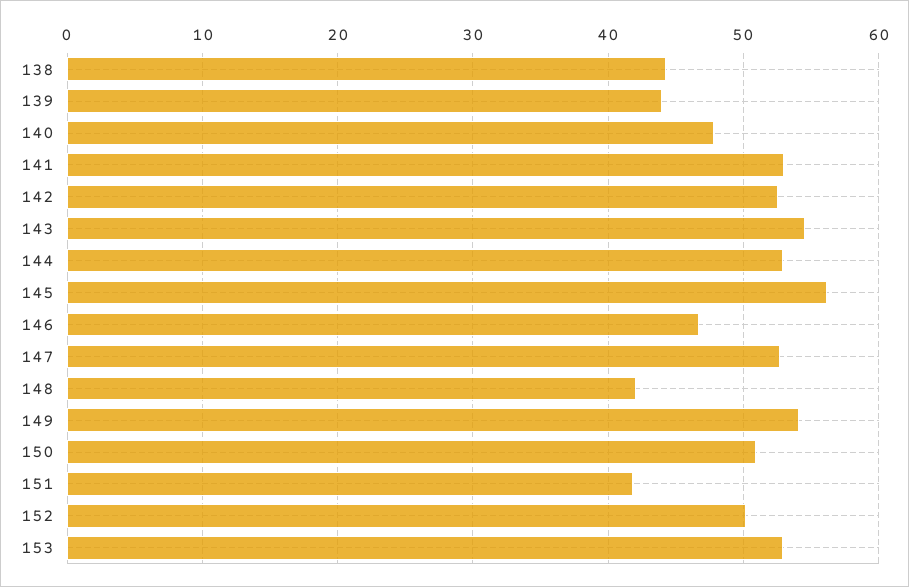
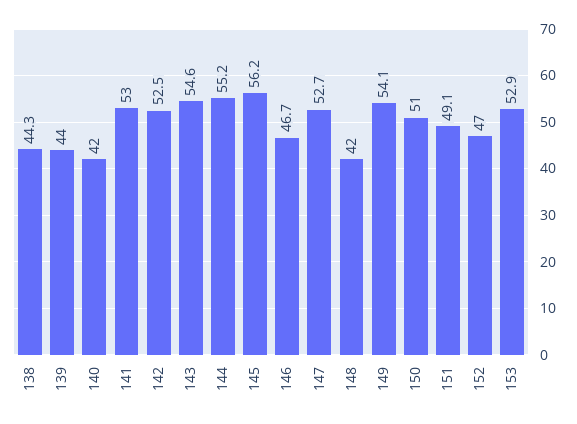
  {
    "138": 44.3,
    "139": 44,
-   "140": 48,
+   "140": 42,
    "141": 53,
    "142": 52.5,
    "143": 54.6,
-   "144": 53,
+   "144": 55.2,
    "145": 56.2,
    "146": 46.7,
    "147": 52.7,
    "148": 42,
    "149": 54.1,
    "150": 51,
-   "151": 42,
+   "151": 49.1,
-   "152": 50,
+   "152": 47,
    "153": 52.9
  }

